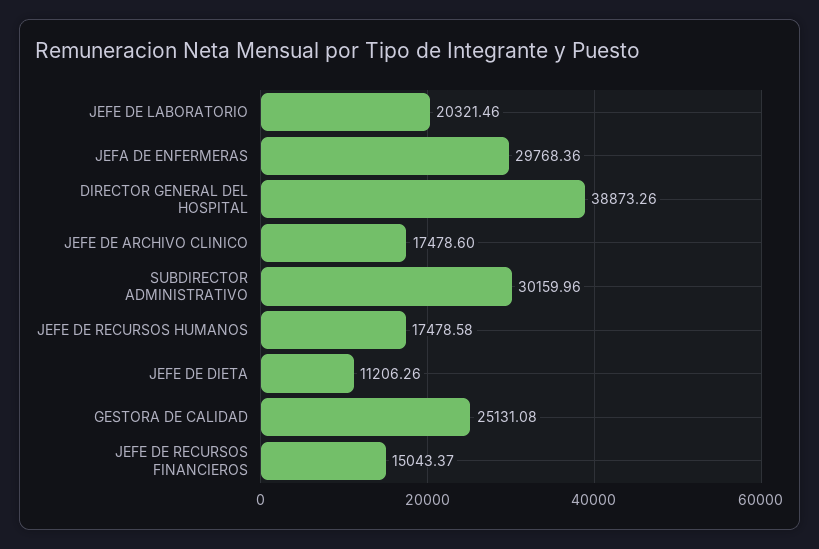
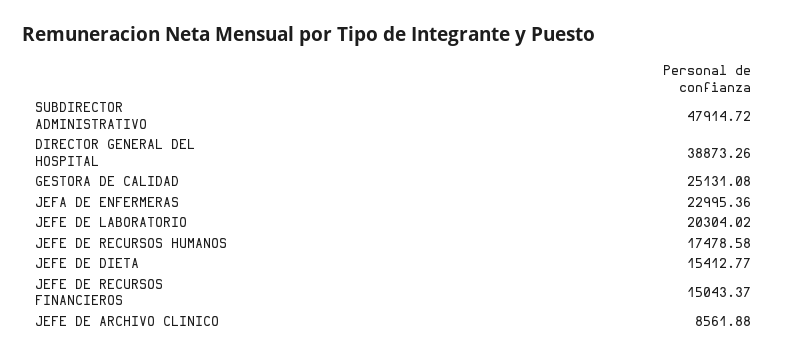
  {
-   "JEFE DE LABORATORIO": 20321.46,
+   "JEFE DE LABORATORIO": 20304.02,
-   "JEFA DE ENFERMERAS": 29768.36,
+   "JEFA DE ENFERMERAS": 22995.36,
    "DIRECTOR GENERAL DEL HOSPITAL": 38873.26,
-   "JEFE DE ARCHIVO CLINICO": 17478.6,
+   "JEFE DE ARCHIVO CLINICO": 8561.88,
-   "SUBDIRECTOR ADMINISTRATIVO": 30159.96,
+   "SUBDIRECTOR ADMINISTRATIVO": 47914.72,
    "JEFE DE RECURSOS HUMANOS": 17478.58,
-   "JEFE DE DIETA": 11206.26,
+   "JEFE DE DIETA": 15412.77,
    "GESTORA DE CALIDAD": 25131.08,
    "JEFE DE RECURSOS FINANCIEROS": 15043.37
  }

